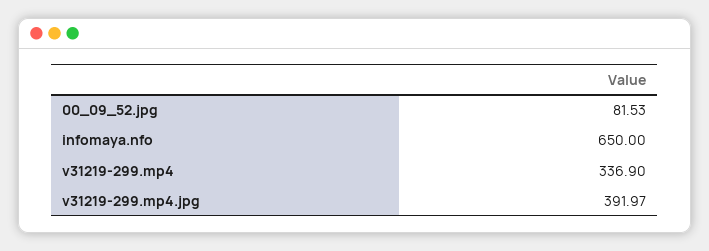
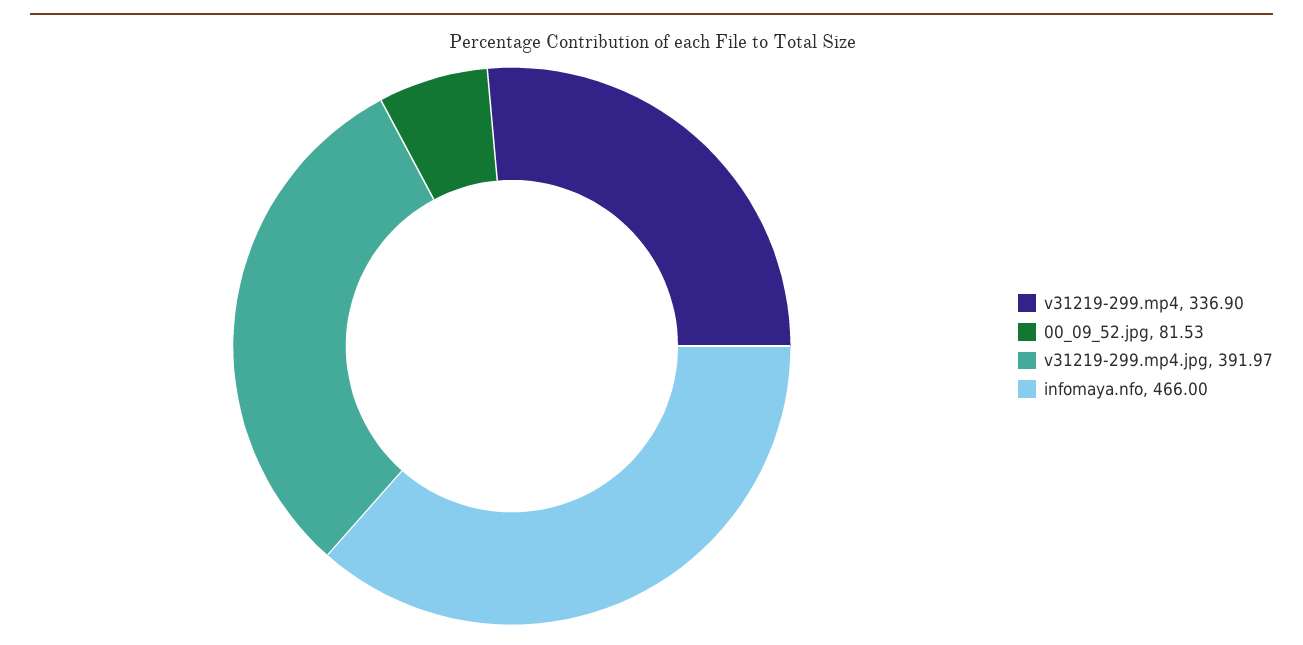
  {
    "00_09_52.jpg": 81.53,
-   "infomaya.nfo": 650,
+   "infomaya.nfo": 466,
    "v31219-299.mp4": 336.9,
    "v31219-299.mp4.jpg": 391.97
  }

